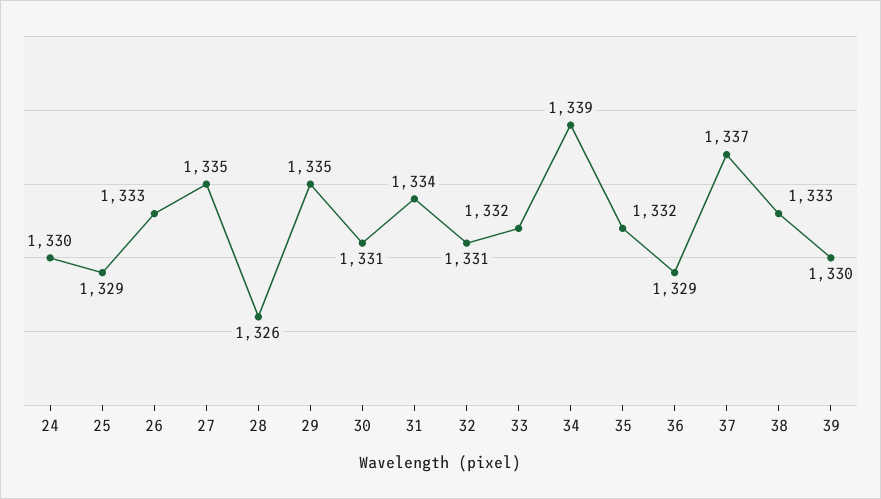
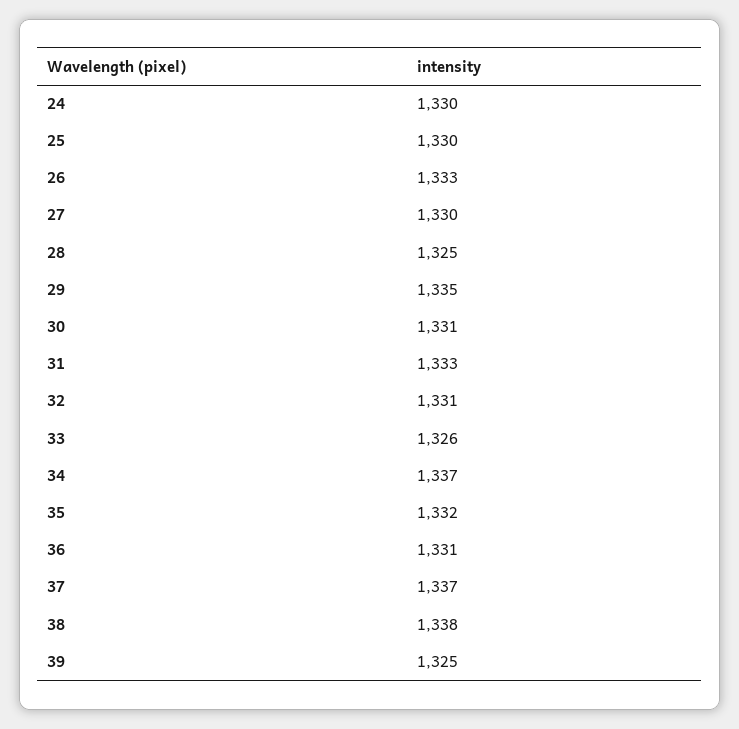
  {
    "24": 1330,
-   "25": 1329,
+   "25": 1330,
    "26": 1333,
-   "27": 1335,
+   "27": 1330,
-   "28": 1326,
+   "28": 1325,
    "29": 1335,
    "30": 1331,
-   "31": 1334,
+   "31": 1333,
    "32": 1331,
-   "33": 1332,
+   "33": 1326,
-   "34": 1339,
+   "34": 1337,
    "35": 1332,
-   "36": 1329,
+   "36": 1331,
    "37": 1337,
-   "38": 1333,
+   "38": 1338,
-   "39": 1330
+   "39": 1325
  }

